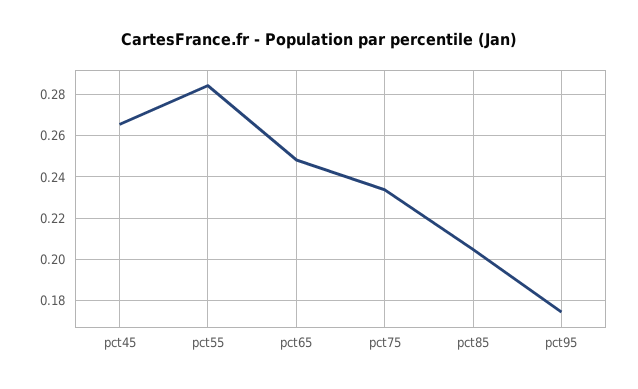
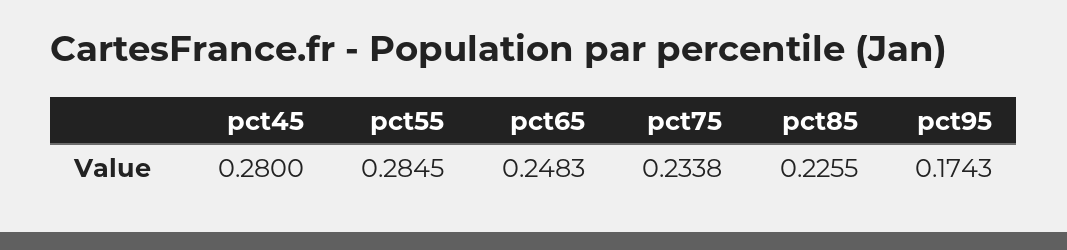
  {
-   "pct45": 0.265,
+   "pct45": 0.28,
    "pct55": 0.2845,
    "pct65": 0.2483,
    "pct75": 0.2338,
-   "pct85": 0.205,
+   "pct85": 0.2255,
    "pct95": 0.1743
  }

